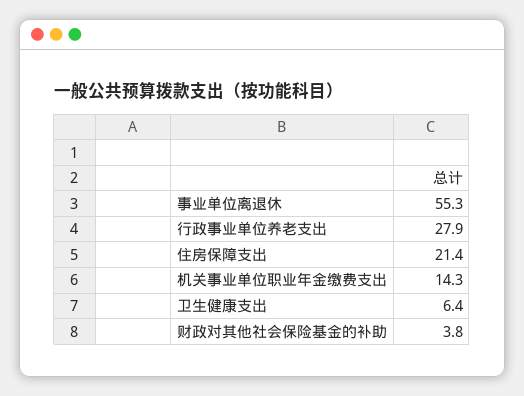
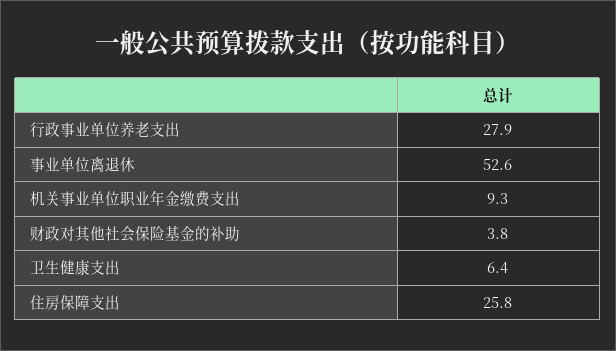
  {
-   "事业单位离退休": 55.3,
+   "事业单位离退休": 52.6,
    "行政事业单位养老支出": 27.9,
-   "住房保障支出": 21.4,
+   "住房保障支出": 25.8,
-   "机关事业单位职业年金缴费支出": 14.3,
+   "机关事业单位职业年金缴费支出": 9.3,
    "卫生健康支出": 6.4,
    "财政对其他社会保险基金的补助": 3.8
  }

